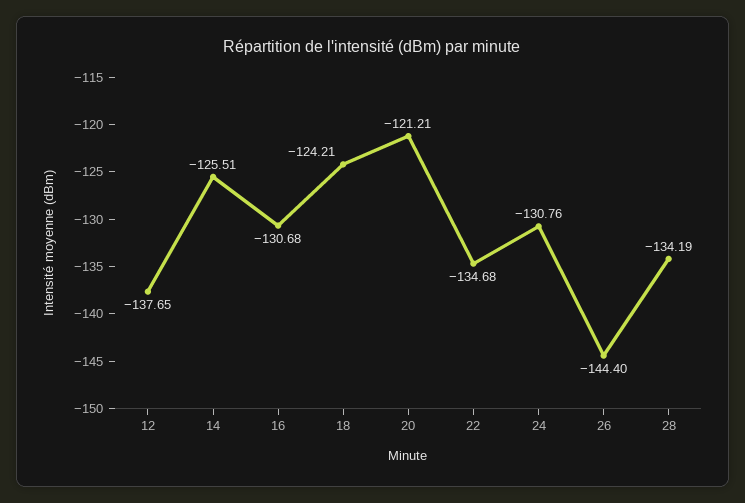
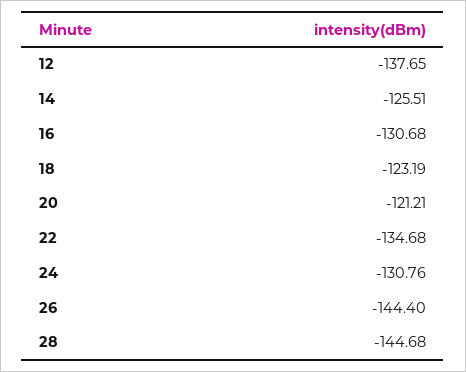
  {
    "12": -137.65,
    "14": -125.51,
    "16": -130.68,
-   "18": -124.21,
+   "18": -123.19,
    "20": -121.21,
    "22": -134.68,
    "24": -130.76,
    "26": -144.4,
-   "28": -134.19
+   "28": -144.68
  }

